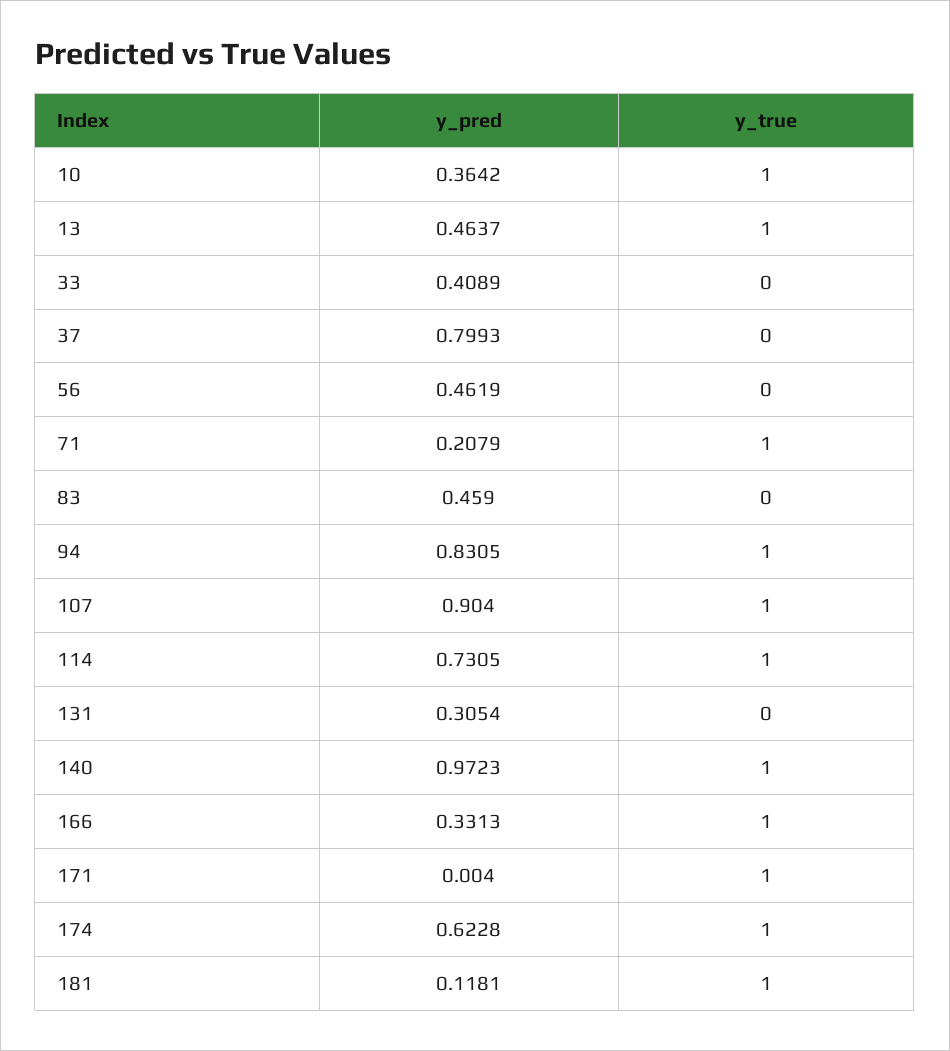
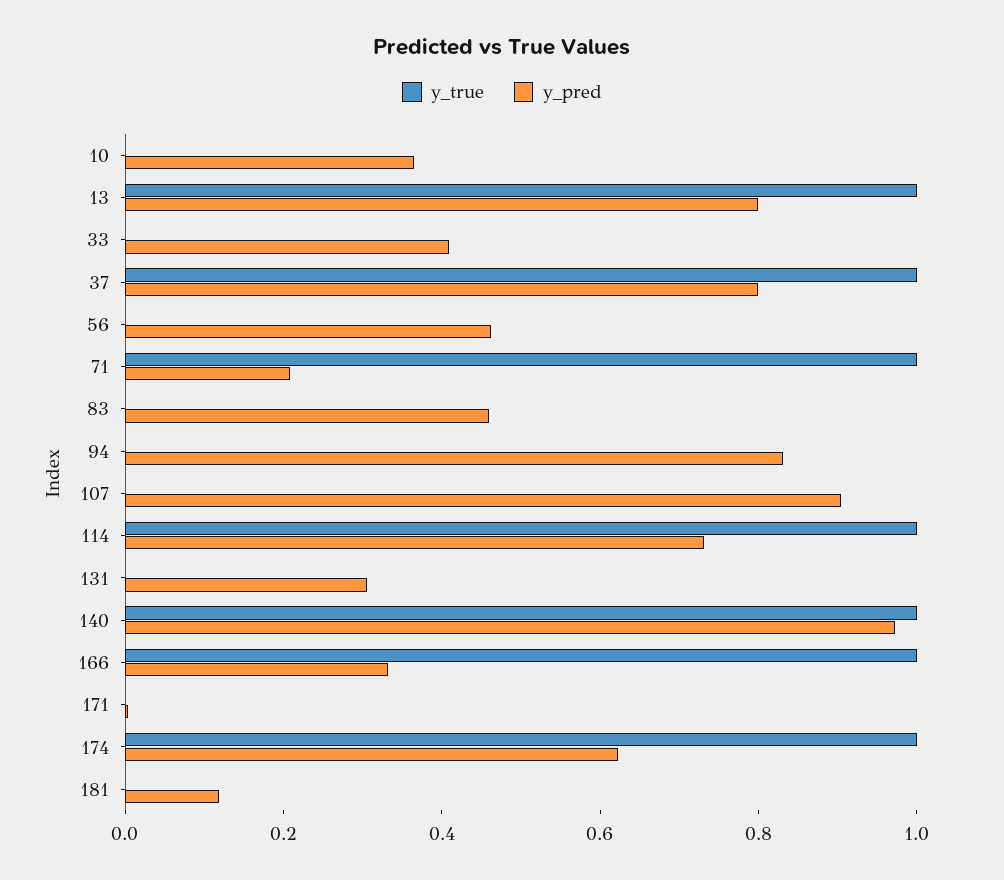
  {
    "y_pred": {
      "10": 0.3642,
-     "13": 0.4637,
+     "13": 0.8,
      "33": 0.4089,
      "37": 0.7993,
      "56": 0.4619,
      "71": 0.2079,
      "83": 0.459,
      "94": 0.8305,
      "107": 0.904,
      "114": 0.7305,
      "131": 0.3054,
      "140": 0.9723,
      "166": 0.3313,
      "171": 0.004,
      "174": 0.6228,
      "181": 0.1181
    },
    "y_true": {
-     "10": 1,
+     "10": 0,
      "13": 1,
      "33": 0,
-     "37": 0,
+     "37": 1,
      "56": 0,
      "71": 1,
      "83": 0,
-     "94": 1,
+     "94": 0,
-     "107": 1,
+     "107": 0,
      "114": 1,
      "131": 0,
      "140": 1,
      "166": 1,
-     "171": 1,
+     "171": 0,
      "174": 1,
-     "181": 1
+     "181": 0
    }
  }

